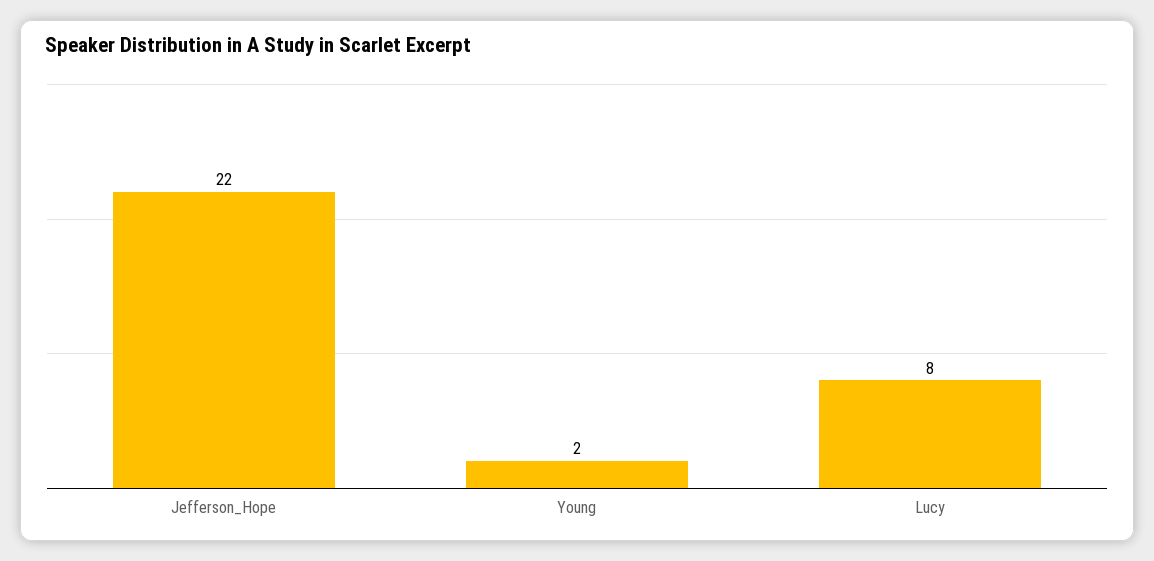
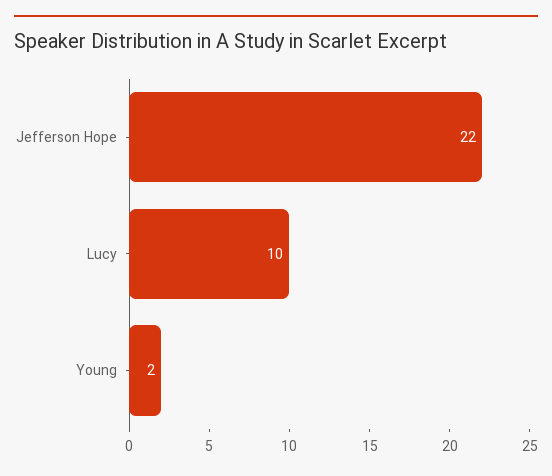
  {
    "Jefferson_Hope": 22,
    "Young": 2,
-   "Lucy": 8
+   "Lucy": 10
  }

